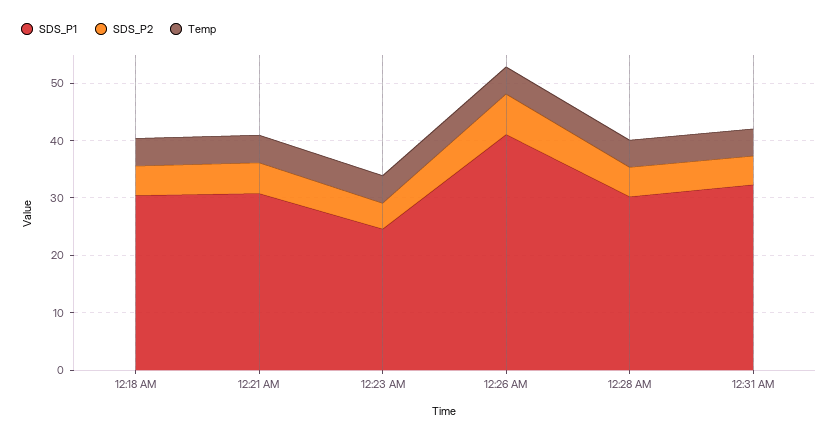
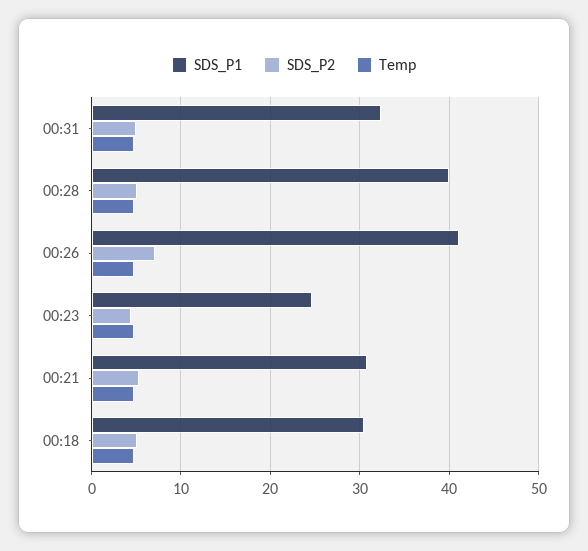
  {
    "SDS_P1": {
      "12:18 AM": 30,
      "12:21 AM": 31,
      "12:23 AM": 25,
      "12:26 AM": 41,
-     "12:28 AM": 30,
+     "12:28 AM": 40,
      "12:31 AM": 32
    },
    "SDS_P2": {
      "12:18 AM": 5,
      "12:21 AM": 5,
      "12:23 AM": 4,
      "12:26 AM": 7,
      "12:28 AM": 5,
      "12:31 AM": 5
    },
    "Temp": {
      "12:18 AM": 5,
      "12:21 AM": 5,
      "12:23 AM": 5,
      "12:26 AM": 5,
      "12:28 AM": 5,
      "12:31 AM": 5
    }
  }

